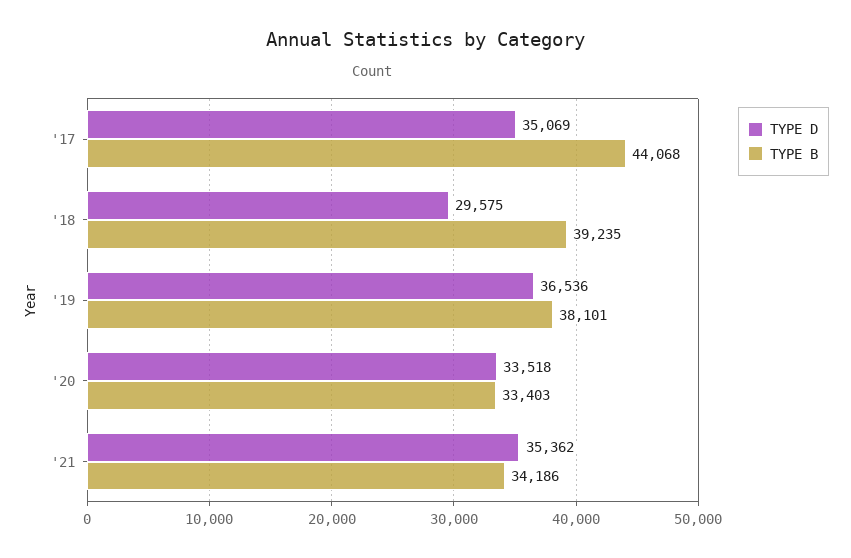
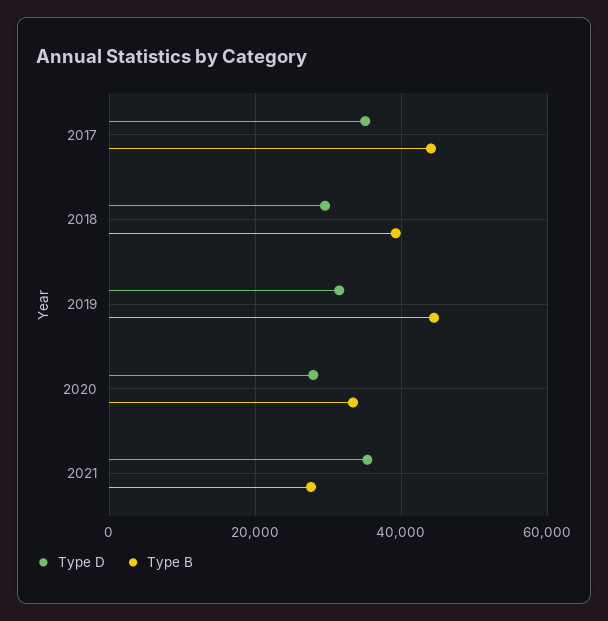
  {
    "TYPE D": {
      "'17": 35069,
      "'18": 29575,
-     "'19": 36536,
+     "'19": 32000,
-     "'20": 33518,
+     "'20": 28000,
      "'21": 35362
    },
    "TYPE B": {
      "'17": 44068,
      "'18": 39235,
-     "'19": 38101,
+     "'19": 44000,
      "'20": 33403,
-     "'21": 34186
+     "'21": 28000
    }
  }

